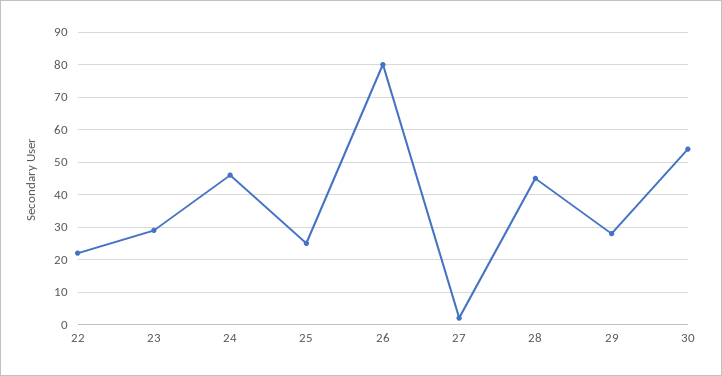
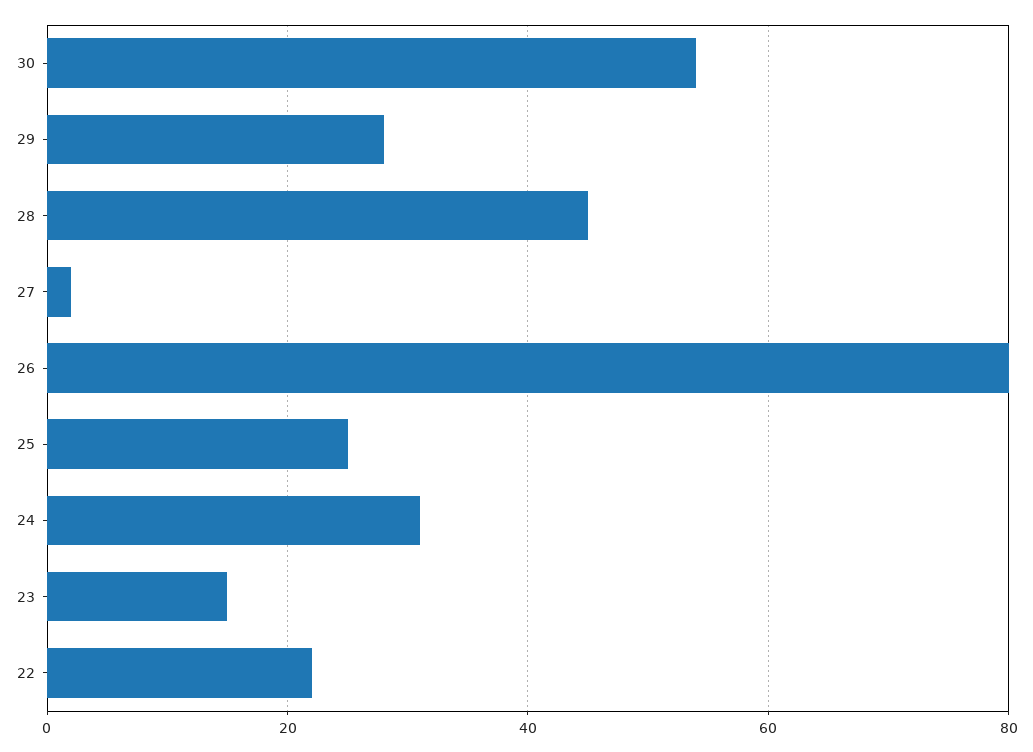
  {
    "22": 20,
-   "23": 30,
+   "23": 15,
-   "24": 45,
+   "24": 30,
    "25": 25,
    "26": 80,
    "27": 0,
    "28": 45,
    "29": 30,
    "30": 55
  }

